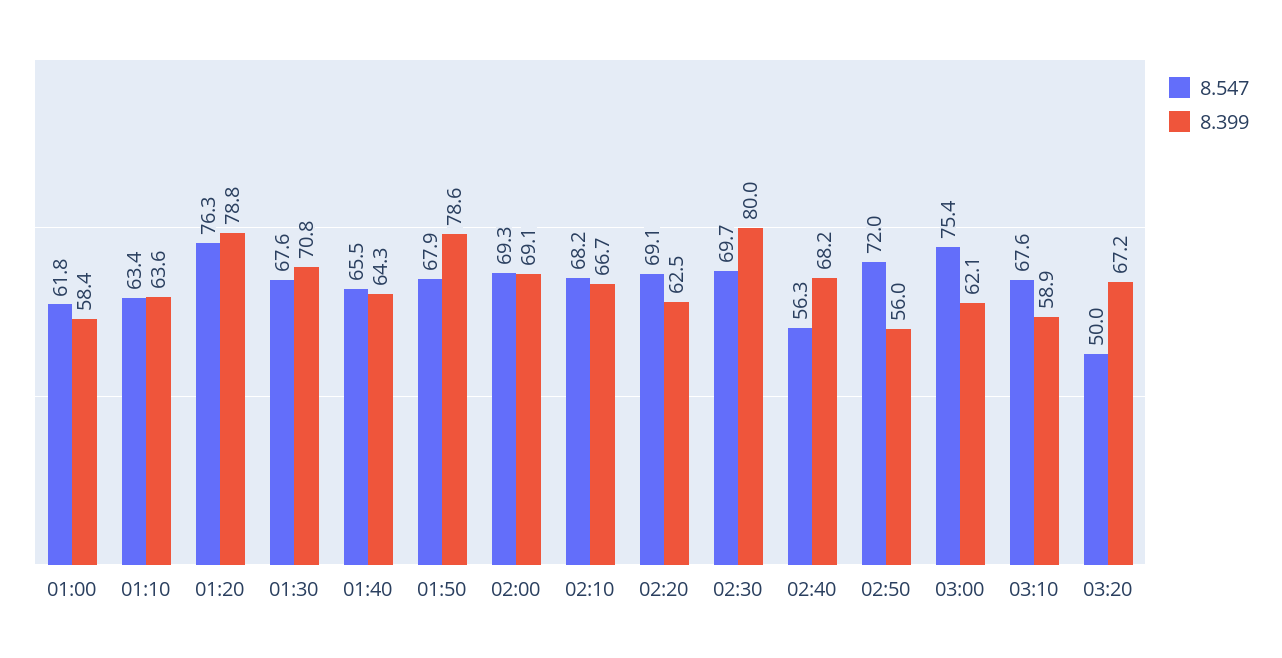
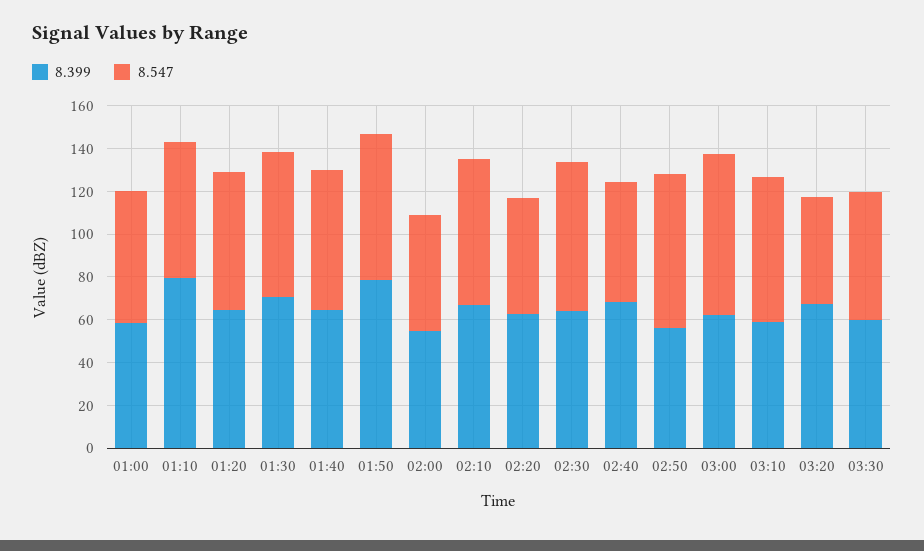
  {
    "8.547": {
      "01:00": 61.8,
      "01:10": 63.4,
-     "01:20": 76.3,
+     "01:20": 65,
      "01:30": 67.6,
      "01:40": 65.5,
      "01:50": 67.9,
-     "02:00": 69.3,
+     "02:00": 55,
      "02:10": 68.2,
-     "02:20": 69.1,
+     "02:20": 55,
      "02:30": 69.7,
      "02:40": 56.3,
      "02:50": 72,
      "03:00": 75.4,
      "03:10": 67.6,
-     "03:20": 50
+     "03:20": 50,
+     "03:30": 60
    },
    "8.399": {
      "01:00": 58.4,
-     "01:10": 63.6,
+     "01:10": 80,
-     "01:20": 78.8,
+     "01:20": 65,
      "01:30": 70.8,
      "01:40": 64.3,
      "01:50": 78.6,
-     "02:00": 69.1,
+     "02:00": 55,
      "02:10": 66.7,
      "02:20": 62.5,
-     "02:30": 80,
+     "02:30": 65,
      "02:40": 68.2,
      "02:50": 56,
      "03:00": 62.1,
      "03:10": 58.9,
-     "03:20": 67.2
+     "03:20": 67.2,
+     "03:30": 60
    }
  }

